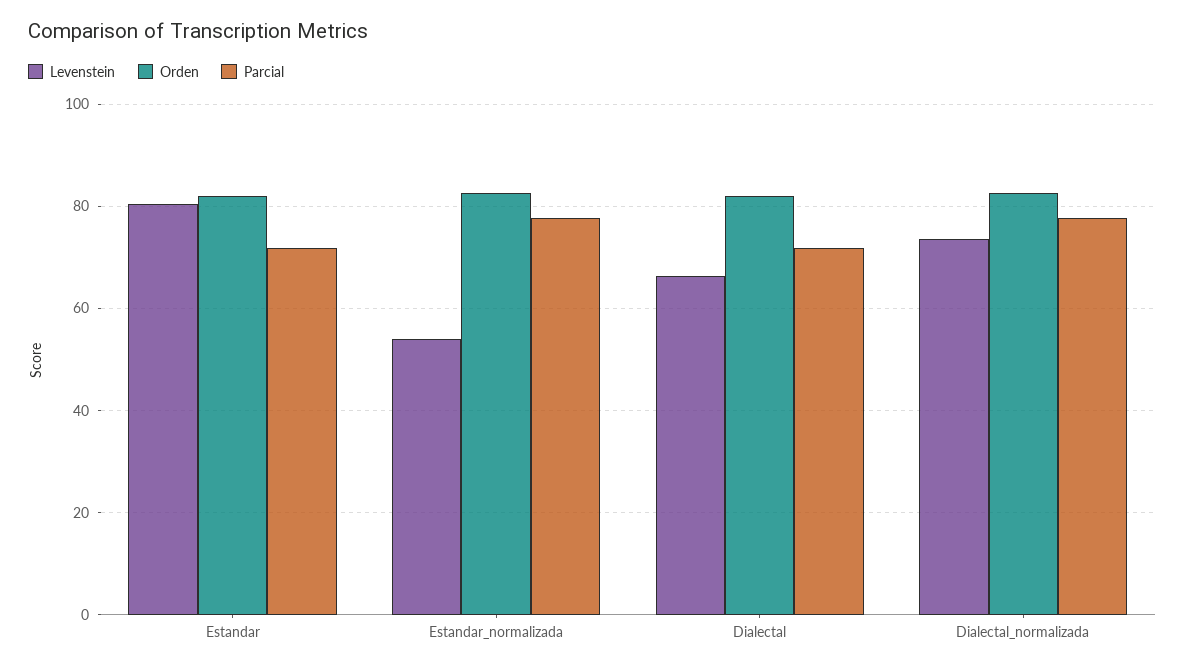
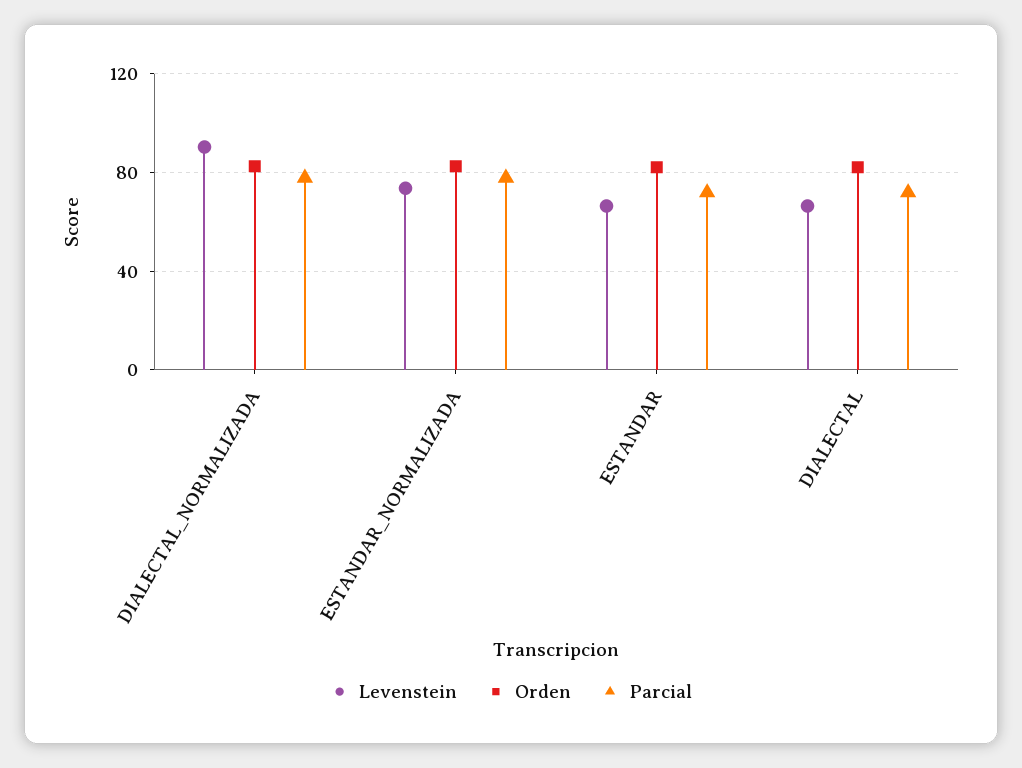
  {
    "Levenstein": {
-     "Estandar": 80,
+     "Estandar": 65,
-     "Estandar_normalizada": 54,
+     "Estandar_normalizada": 75,
      "Dialectal": 66,
-     "Dialectal_normalizada": 74
+     "Dialectal_normalizada": 90
    },
    "Orden": {
      "Estandar": 82,
      "Estandar_normalizada": 82,
      "Dialectal": 82,
      "Dialectal_normalizada": 82
    },
    "Parcial": {
      "Estandar": 72,
      "Estandar_normalizada": 78,
      "Dialectal": 72,
      "Dialectal_normalizada": 78
    }
  }

